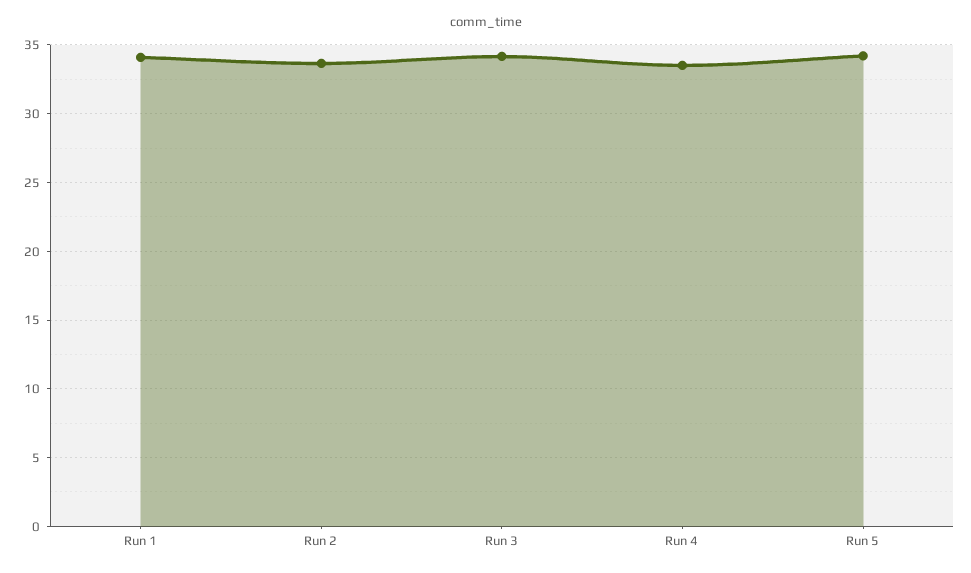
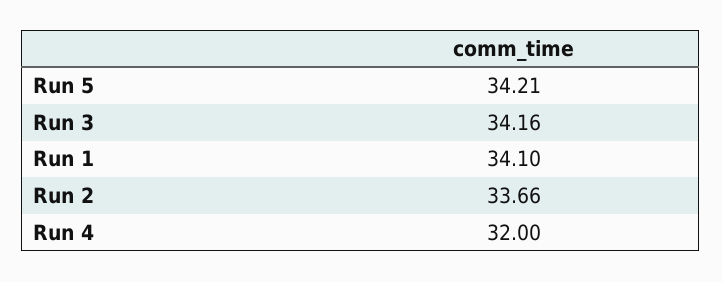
  {
    "Run 1": 34.1,
    "Run 2": 33.66,
    "Run 3": 34.16,
-   "Run 4": 33.5,
+   "Run 4": 32,
    "Run 5": 34.21
  }

